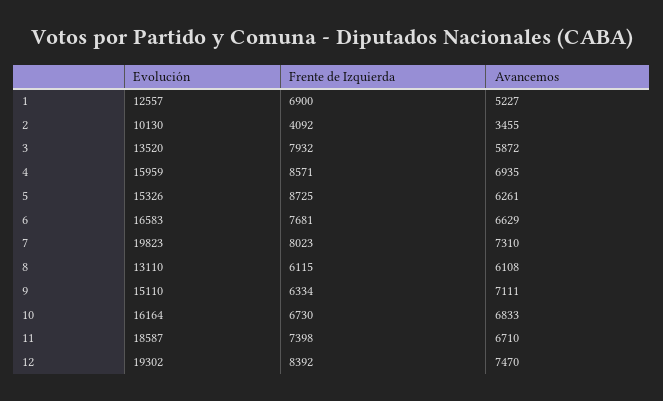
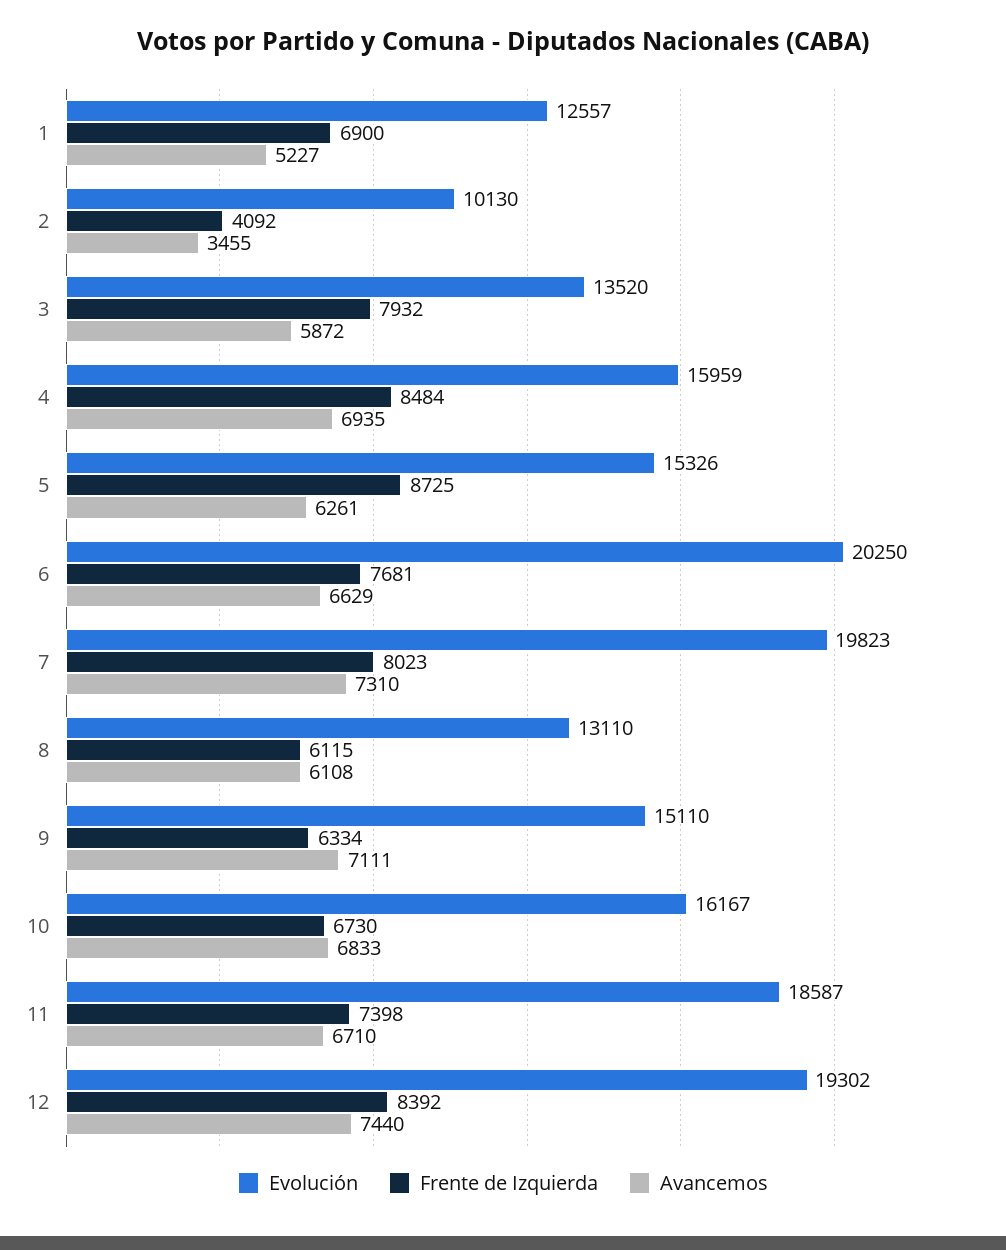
  {
    "Evolución": {
      "1": 12557,
      "2": 10130,
      "3": 13520,
      "4": 15959,
      "5": 15326,
-     "6": 16583,
+     "6": 20250,
      "7": 19823,
      "8": 13110,
      "9": 15110,
-     "10": 16164,
+     "10": 16167,
      "11": 18587,
      "12": 19302
    },
    "Frente de Izquierda": {
      "1": 6900,
      "2": 4092,
      "3": 7932,
-     "4": 8571,
+     "4": 8484,
      "5": 8725,
      "6": 7681,
      "7": 8023,
      "8": 6115,
      "9": 6334,
      "10": 6730,
      "11": 7398,
      "12": 8392
    },
    "Avancemos": {
      "1": 5227,
      "2": 3455,
      "3": 5872,
      "4": 6935,
      "5": 6261,
      "6": 6629,
      "7": 7310,
      "8": 6108,
      "9": 7111,
      "10": 6833,
      "11": 6710,
-     "12": 7470
+     "12": 7440
    }
  }

